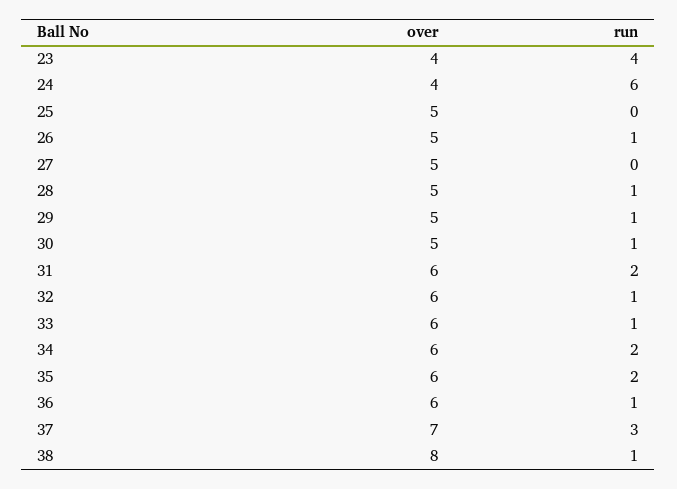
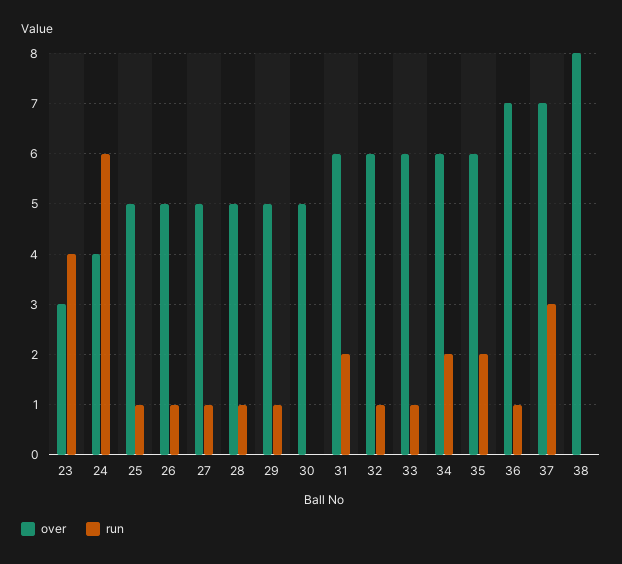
  {
    "over": {
-     "23": 4,
+     "23": 3,
      "24": 4,
      "25": 5,
      "26": 5,
      "27": 5,
      "28": 5,
      "29": 5,
      "30": 5,
      "31": 6,
      "32": 6,
      "33": 6,
      "34": 6,
      "35": 6,
-     "36": 6,
+     "36": 7,
      "37": 7,
      "38": 8
    },
    "run": {
      "23": 4,
      "24": 6,
-     "25": 0,
+     "25": 1,
      "26": 1,
-     "27": 0,
+     "27": 1,
      "28": 1,
      "29": 1,
-     "30": 1,
+     "30": 0,
      "31": 2,
      "32": 1,
      "33": 1,
      "34": 2,
      "35": 2,
      "36": 1,
      "37": 3,
-     "38": 1
+     "38": 0
    }
  }

